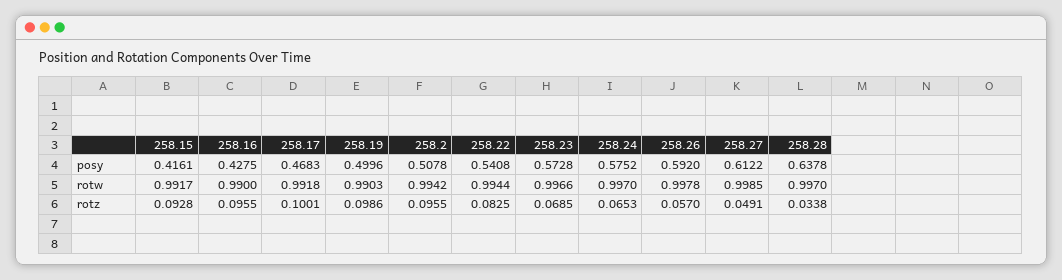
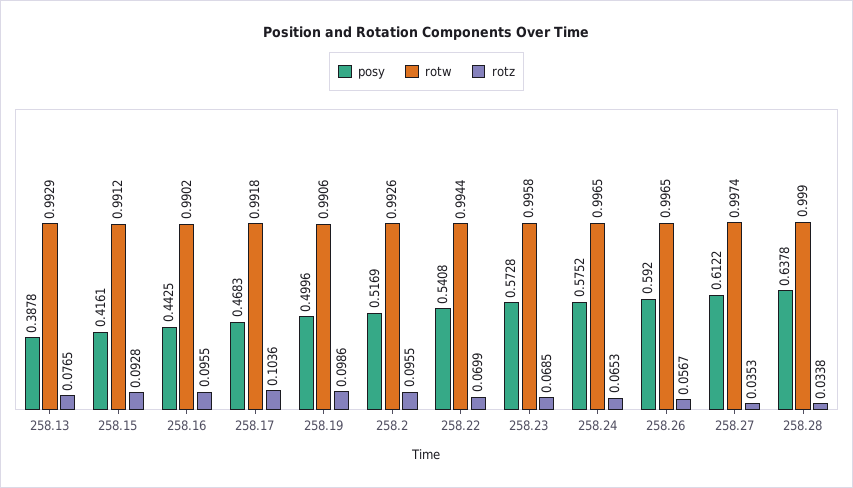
  {
    "posy": {
      "258.15": 0.4161,
-     "258.16": 0.4275,
+     "258.16": 0.4425,
      "258.17": 0.4683,
      "258.19": 0.4996,
-     "258.2": 0.5078,
+     "258.2": 0.5169,
      "258.22": 0.5408,
      "258.23": 0.5728,
      "258.24": 0.5752,
      "258.26": 0.592,
      "258.27": 0.6122,
-     "258.28": 0.6378
+     "258.28": 0.6378,
+     "258.13": 0.3878
    },
    "rotw": {
-     "258.15": 0.9917,
+     "258.15": 0.9912,
-     "258.16": 0.99,
+     "258.16": 0.9902,
      "258.17": 0.9918,
-     "258.19": 0.9903,
+     "258.19": 0.9906,
-     "258.2": 0.9942,
+     "258.2": 0.9926,
      "258.22": 0.9944,
-     "258.23": 0.9966,
+     "258.23": 0.9958,
-     "258.24": 0.997,
+     "258.24": 0.9965,
-     "258.26": 0.9978,
+     "258.26": 0.9965,
-     "258.27": 0.9985,
+     "258.27": 0.9974,
-     "258.28": 0.997
+     "258.28": 0.999,
+     "258.13": 0.9929
    },
    "rotz": {
      "258.15": 0.0928,
      "258.16": 0.0955,
-     "258.17": 0.1001,
+     "258.17": 0.1036,
      "258.19": 0.0986,
      "258.2": 0.0955,
-     "258.22": 0.0825,
+     "258.22": 0.0699,
      "258.23": 0.0685,
      "258.24": 0.0653,
-     "258.26": 0.057,
+     "258.26": 0.0567,
-     "258.27": 0.0491,
+     "258.27": 0.0353,
-     "258.28": 0.0338
+     "258.28": 0.0338,
+     "258.13": 0.0765
    }
  }

